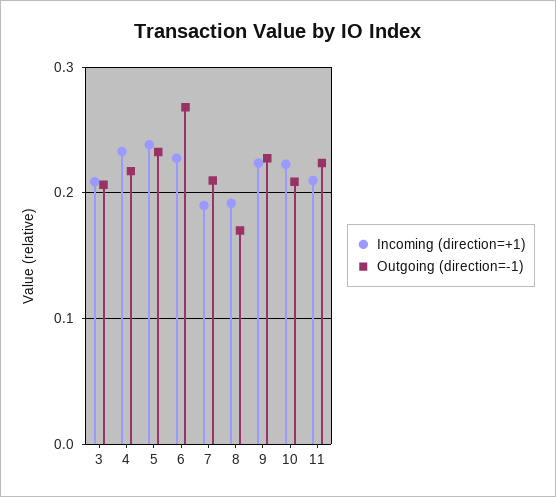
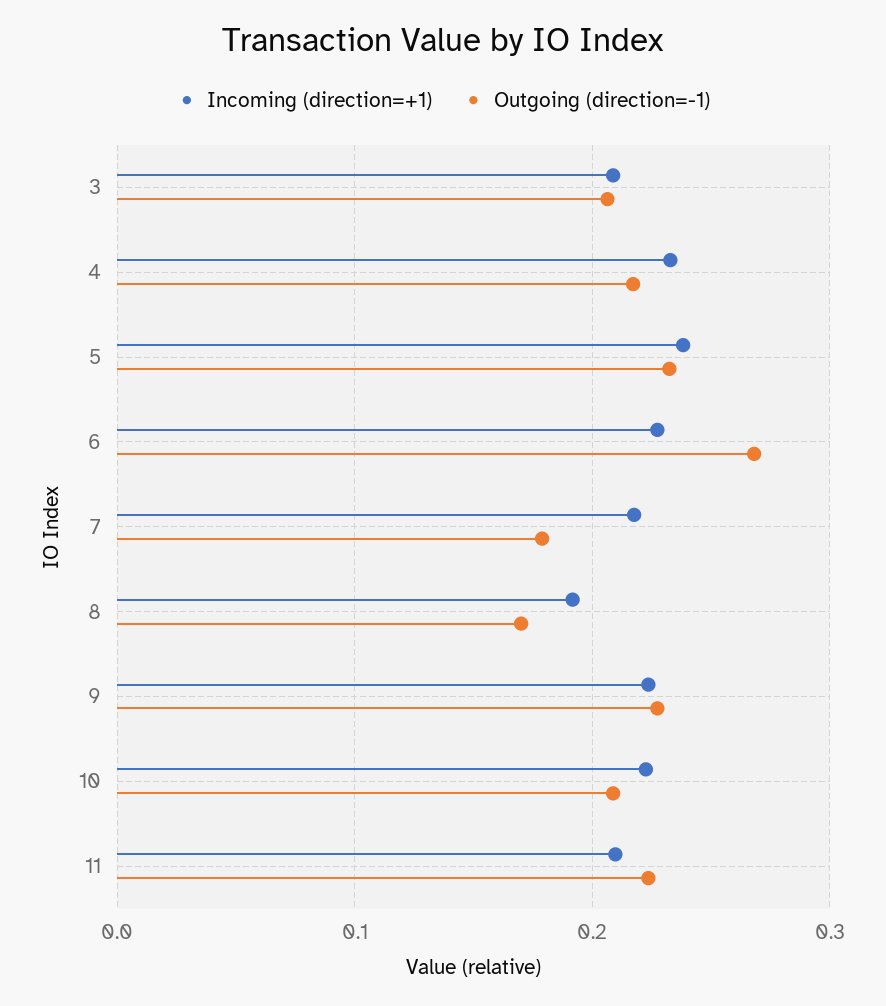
  {
    "Incoming (direction=+1)": {
      "3": 0.21,
      "4": 0.23,
      "5": 0.24,
      "6": 0.23,
-     "7": 0.19,
+     "7": 0.22,
      "8": 0.19,
      "9": 0.22,
      "10": 0.22,
      "11": 0.21
    },
    "Outgoing (direction=-1)": {
      "3": 0.21,
      "4": 0.22,
      "5": 0.23,
      "6": 0.27,
-     "7": 0.21,
+     "7": 0.18,
      "8": 0.17,
      "9": 0.23,
      "10": 0.21,
      "11": 0.22
    }
  }

